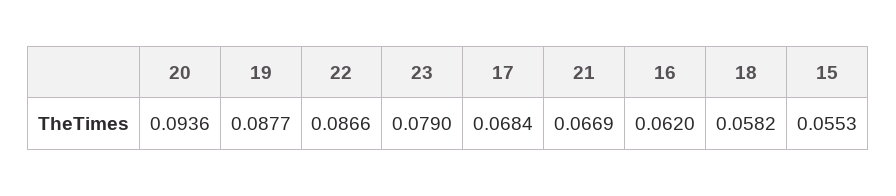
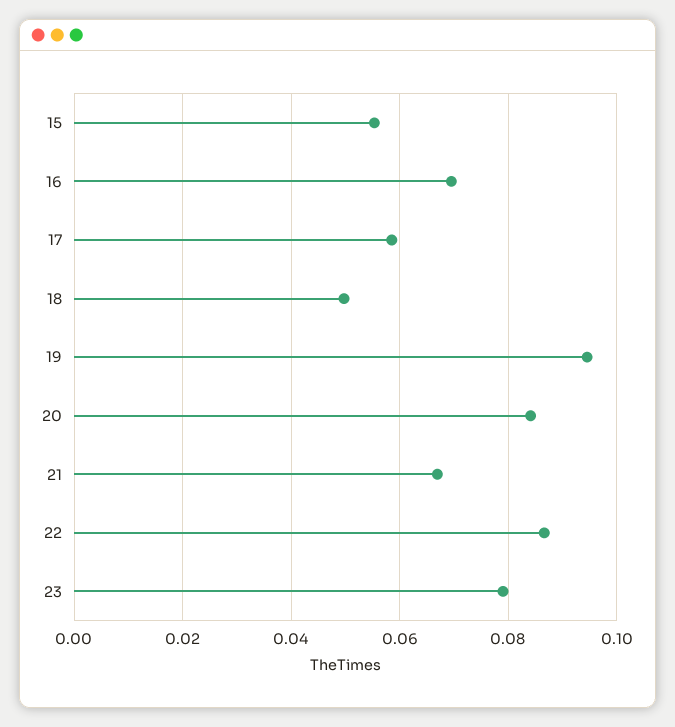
  {
-   "20": 0.0936,
+   "20": 0.084,
-   "19": 0.0877,
+   "19": 0.094,
    "22": 0.0866,
    "23": 0.079,
-   "17": 0.0684,
+   "17": 0.058,
    "21": 0.0669,
-   "16": 0.062,
+   "16": 0.07,
-   "18": 0.0582,
+   "18": 0.05,
    "15": 0.0553
  }

